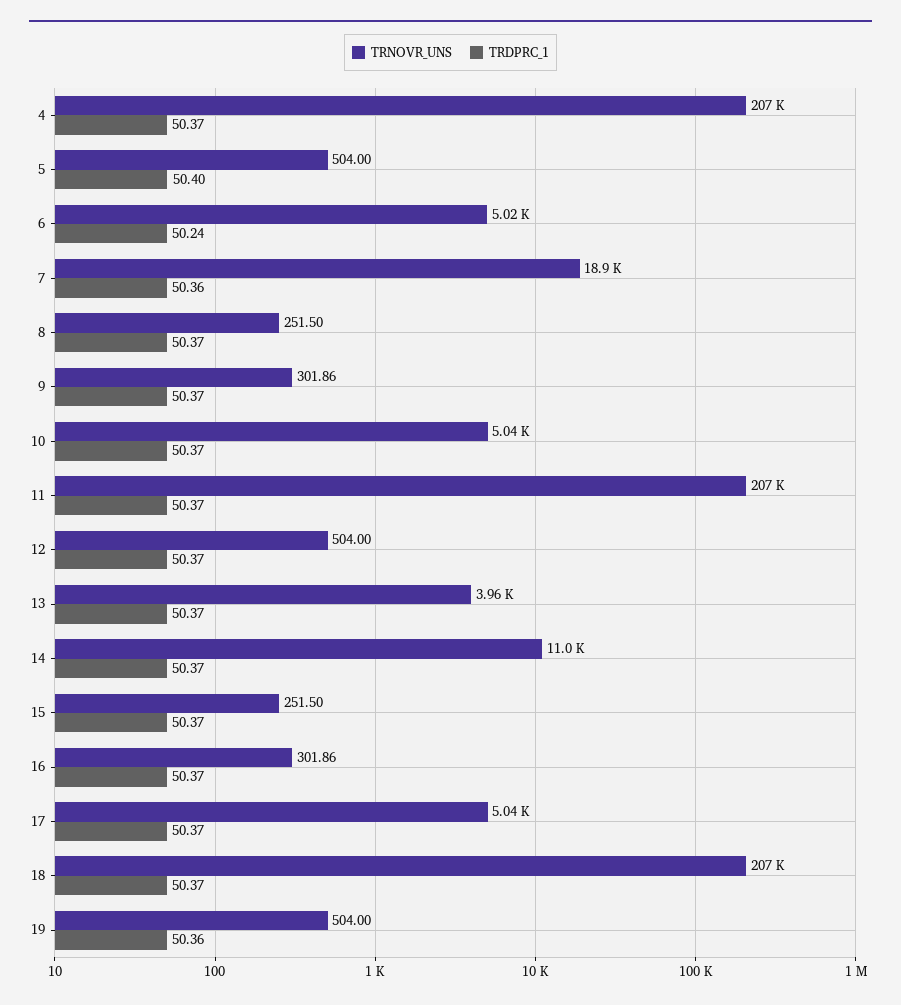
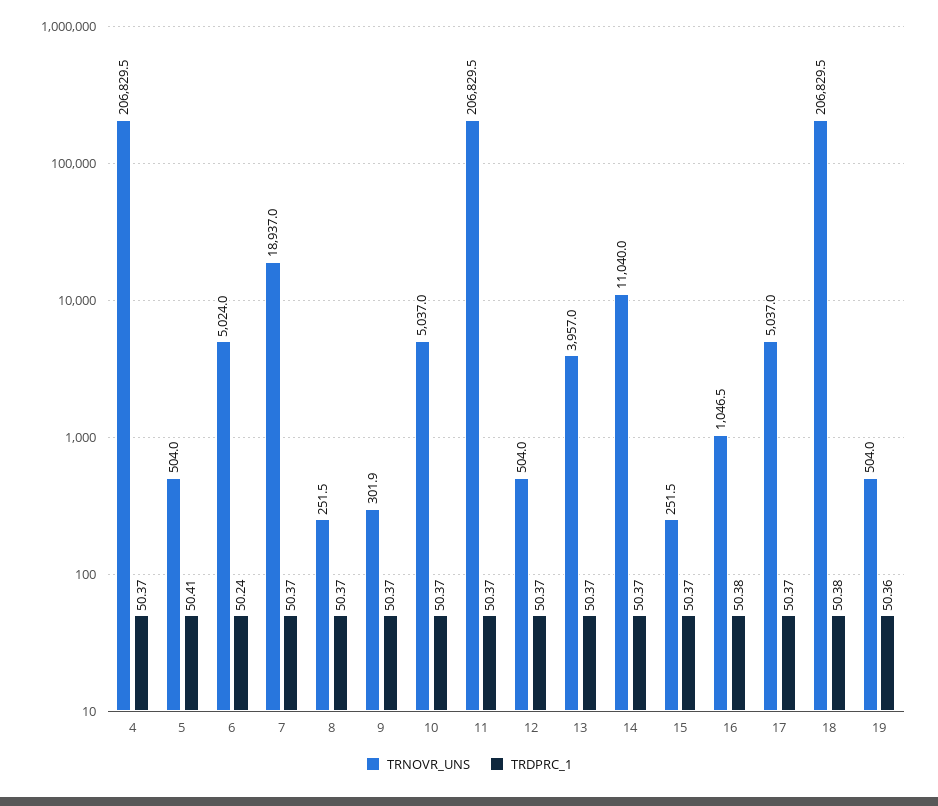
  {
    "TRNOVR_UNS": {
      "4": 206829.5,
      "5": 504,
      "6": 5024,
      "7": 18937,
      "8": 251.5,
      "9": 301.86,
      "10": 5037,
      "11": 206829.5,
      "12": 504,
      "13": 3957,
      "14": 11040,
      "15": 251.5,
-     "16": 301.86,
+     "16": 1046.5,
      "17": 5037,
      "18": 206829.5,
      "19": 504
    },
    "TRDPRC_1": {
      "4": 50.37,
-     "5": 50.4,
+     "5": 50.41,
      "6": 50.24,
-     "7": 50.36,
+     "7": 50.37,
      "8": 50.37,
      "9": 50.37,
      "10": 50.37,
      "11": 50.37,
      "12": 50.37,
      "13": 50.37,
      "14": 50.37,
      "15": 50.37,
-     "16": 50.37,
+     "16": 50.38,
      "17": 50.37,
-     "18": 50.37,
+     "18": 50.38,
      "19": 50.36
    }
  }

